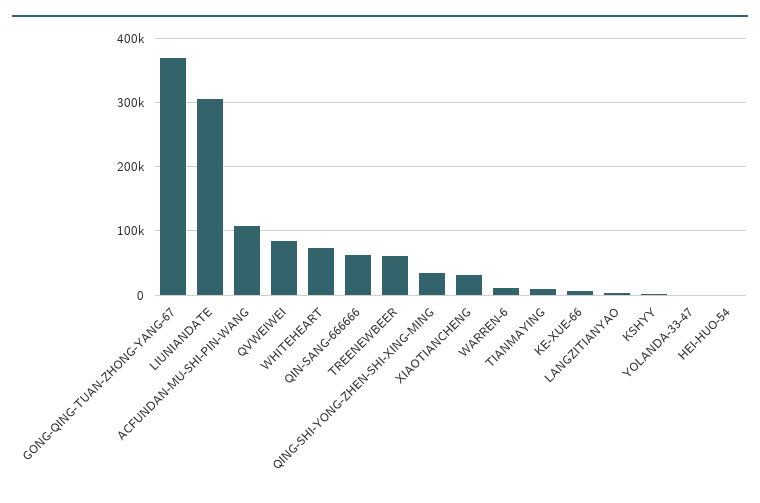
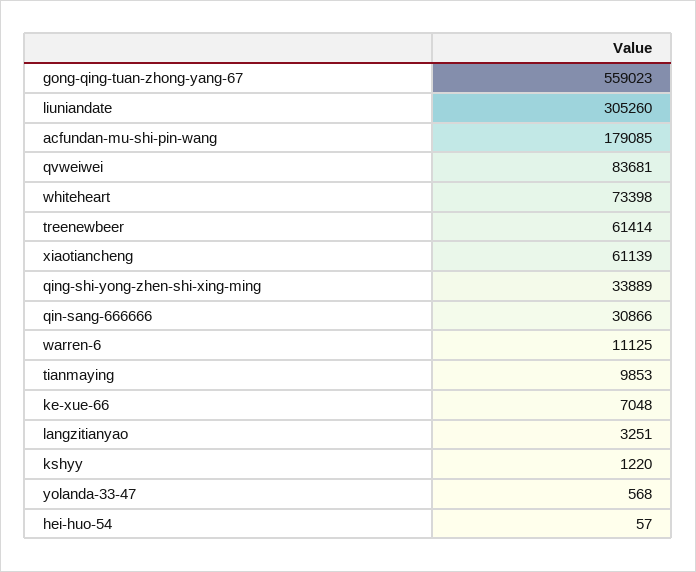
  {
-   "GONG-QING-TUAN-ZHONG-YANG-67": 370000,
+   "GONG-QING-TUAN-ZHONG-YANG-67": 559023,
    "LIUNIANDATE": 305260,
-   "ACFUNDAN-MU-SHI-PIN-WANG": 110000,
+   "ACFUNDAN-MU-SHI-PIN-WANG": 179085,
    "QVWEIWEI": 83681,
    "WHITEHEART": 73398,
-   "QIN-SANG-666666": 60000,
+   "QIN-SANG-666666": 30866,
    "TREENEWBEER": 61414,
    "QING-SHI-YONG-ZHEN-SHI-XING-MING": 33889,
-   "XIAOTIANCHENG": 30000,
+   "XIAOTIANCHENG": 61139,
    "WARREN-6": 11125,
    "TIANMAYING": 9853,
    "KE-XUE-66": 7048,
    "LANGZITIANYAO": 3251,
    "KSHYY": 1220,
    "YOLANDA-33-47": 568,
    "HEI-HUO-54": 57
  }

